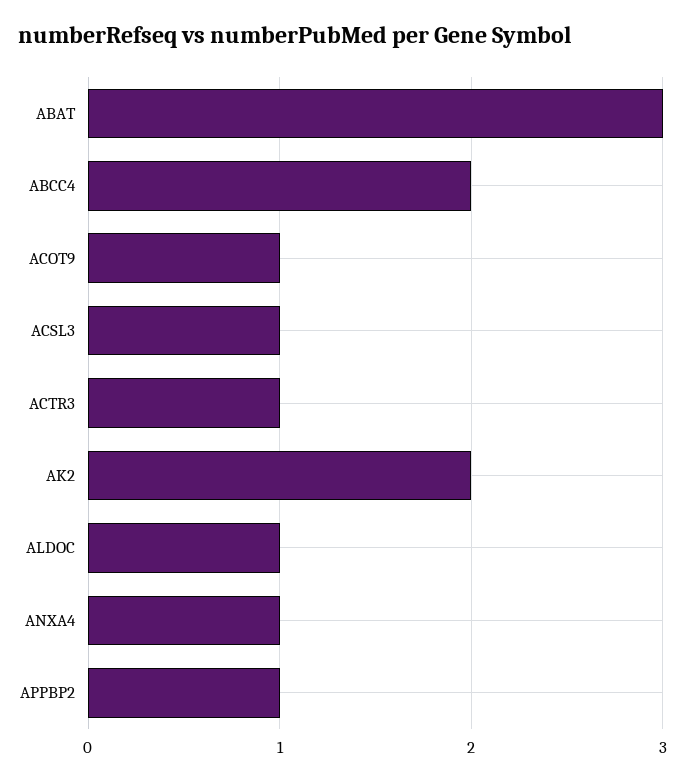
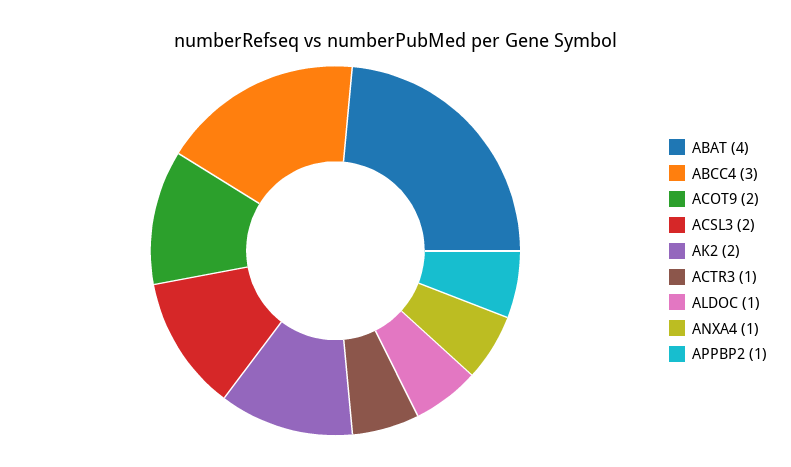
  {
-   "ABAT": 3,
+   "ABAT": 4,
-   "ABCC4": 2,
+   "ABCC4": 3,
-   "ACOT9": 1,
+   "ACOT9": 2,
-   "ACSL3": 1,
+   "ACSL3": 2,
    "ACTR3": 1,
    "AK2": 2,
    "ALDOC": 1,
    "ANXA4": 1,
    "APPBP2": 1
  }

